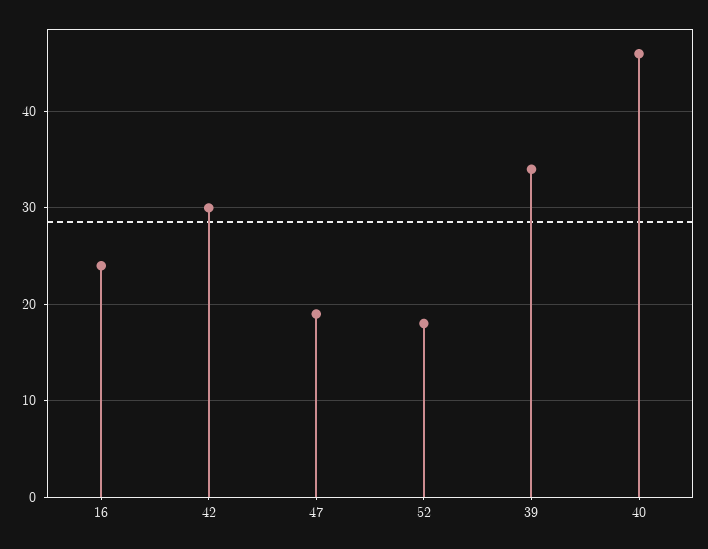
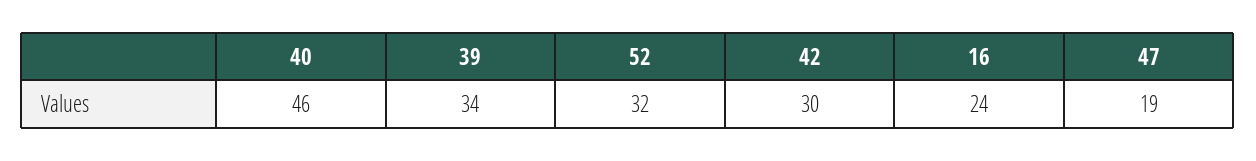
  {
    "16": 24,
    "42": 30,
    "47": 19,
-   "52": 18,
+   "52": 32,
    "39": 34,
    "40": 46
  }

